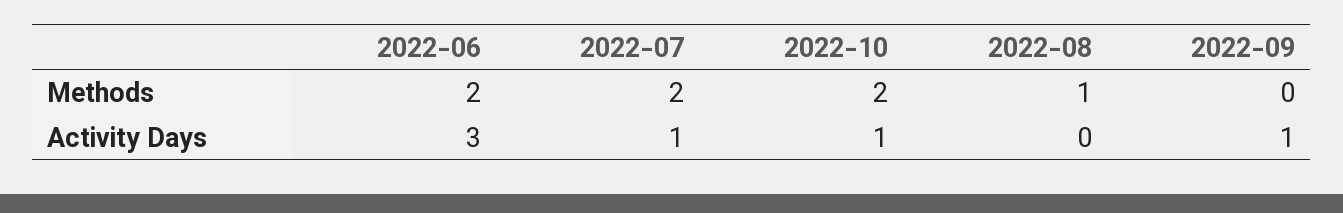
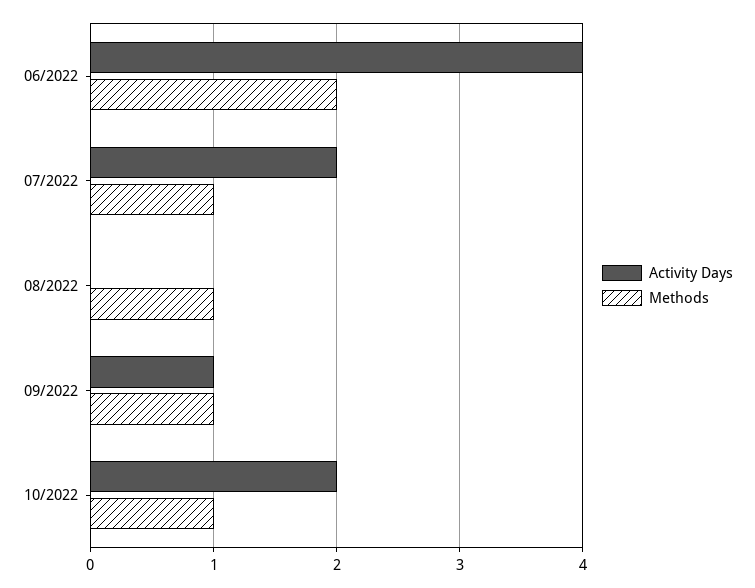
  {
    "Methods": {
      "2022-06": 2,
-     "2022-07": 2,
+     "2022-07": 1,
-     "2022-10": 2,
+     "2022-10": 1,
      "2022-08": 1,
-     "2022-09": 0
+     "2022-09": 1
    },
    "Activity Days": {
-     "2022-06": 3,
+     "2022-06": 4,
-     "2022-07": 1,
+     "2022-07": 2,
-     "2022-10": 1,
+     "2022-10": 2,
      "2022-08": 0,
      "2022-09": 1
    }
  }

